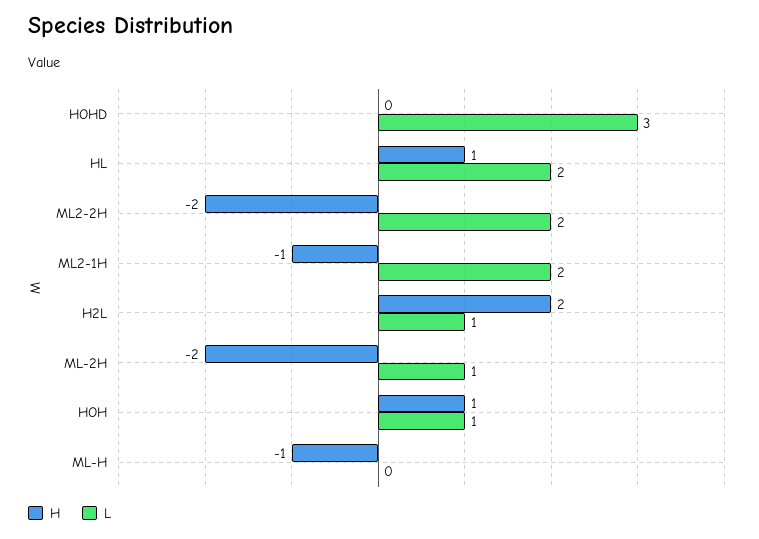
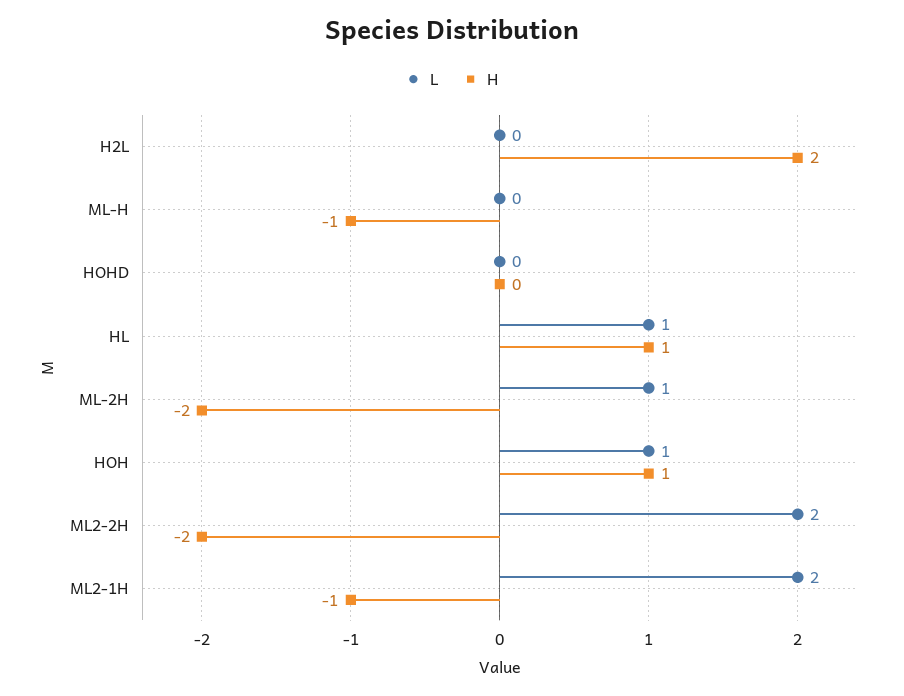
  {
    "H": {
      "HOHD": 0,
      "HL": 1,
      "ML2-2H": -2,
      "ML2-1H": -1,
      "H2L": 2,
      "ML-2H": -2,
      "HOH": 1,
      "ML-H": -1
    },
    "L": {
-     "HOHD": 3,
+     "HOHD": 0,
-     "HL": 2,
+     "HL": 1,
      "ML2-2H": 2,
      "ML2-1H": 2,
-     "H2L": 1,
+     "H2L": 0,
      "ML-2H": 1,
      "HOH": 1,
      "ML-H": 0
    }
  }

